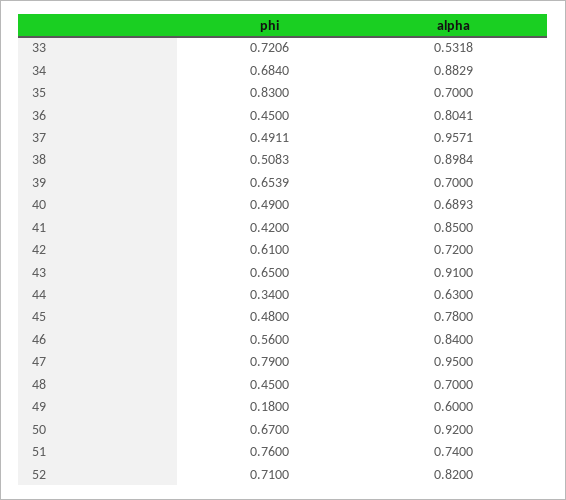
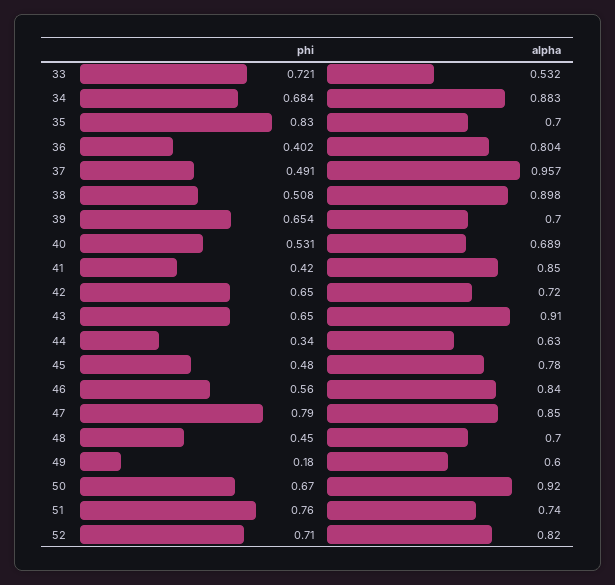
  {
    "phi": {
      "33": 0.7206,
      "34": 0.684,
      "35": 0.83,
-     "36": 0.45,
+     "36": 0.402,
      "37": 0.4911,
      "38": 0.5083,
      "39": 0.6539,
-     "40": 0.49,
+     "40": 0.531,
      "41": 0.42,
-     "42": 0.61,
+     "42": 0.65,
      "43": 0.65,
      "44": 0.34,
      "45": 0.48,
      "46": 0.56,
      "47": 0.79,
      "48": 0.45,
      "49": 0.18,
      "50": 0.67,
      "51": 0.76,
      "52": 0.71
    },
    "alpha": {
      "33": 0.5318,
      "34": 0.8829,
      "35": 0.7,
      "36": 0.8041,
      "37": 0.9571,
      "38": 0.8984,
      "39": 0.7,
      "40": 0.6893,
      "41": 0.85,
      "42": 0.72,
      "43": 0.91,
      "44": 0.63,
      "45": 0.78,
      "46": 0.84,
-     "47": 0.95,
+     "47": 0.85,
      "48": 0.7,
      "49": 0.6,
      "50": 0.92,
      "51": 0.74,
      "52": 0.82
    }
  }

